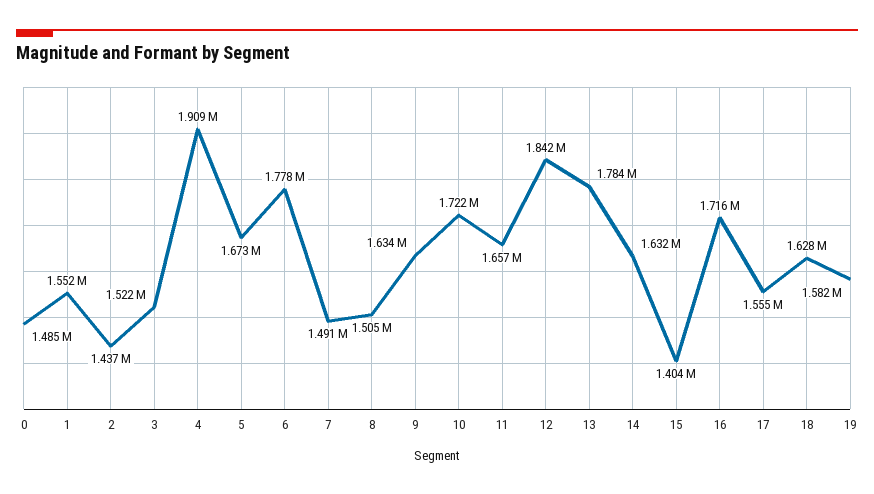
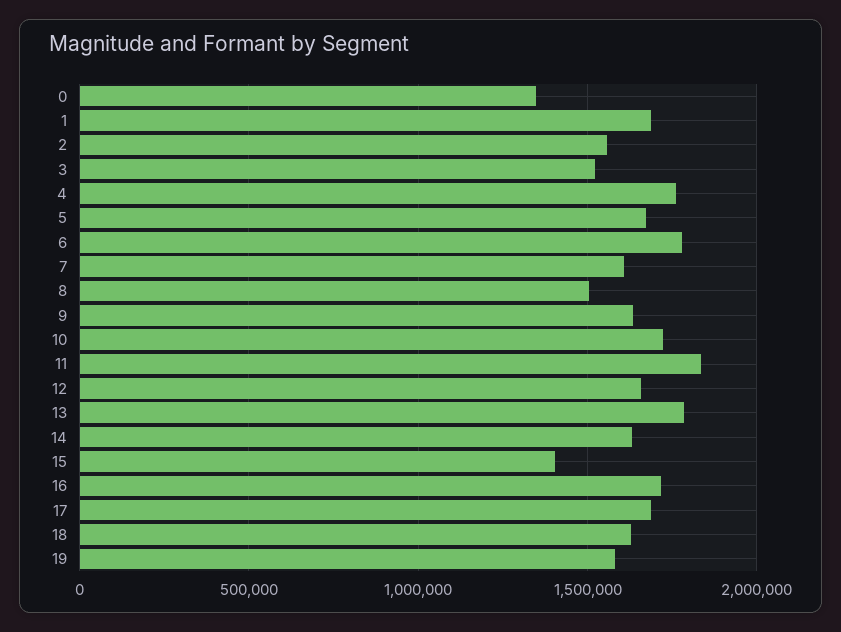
  {
-   "0": 1485000,
+   "0": 1350000,
-   "1": 1552000,
+   "1": 1700000,
-   "2": 1437000,
+   "2": 1550000,
    "3": 1522000,
-   "4": 1909000,
+   "4": 1750000,
    "5": 1673000,
    "6": 1778000,
-   "7": 1491000,
+   "7": 1600000,
    "8": 1505000,
    "9": 1634000,
    "10": 1722000,
-   "11": 1657000,
+   "11": 1850000,
-   "12": 1842000,
+   "12": 1650000,
    "13": 1784000,
    "14": 1632000,
    "15": 1404000,
    "16": 1716000,
-   "17": 1555000,
+   "17": 1700000,
    "18": 1628000,
    "19": 1582000
  }

